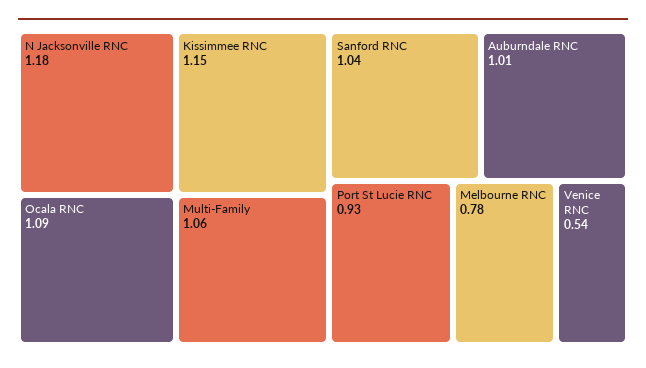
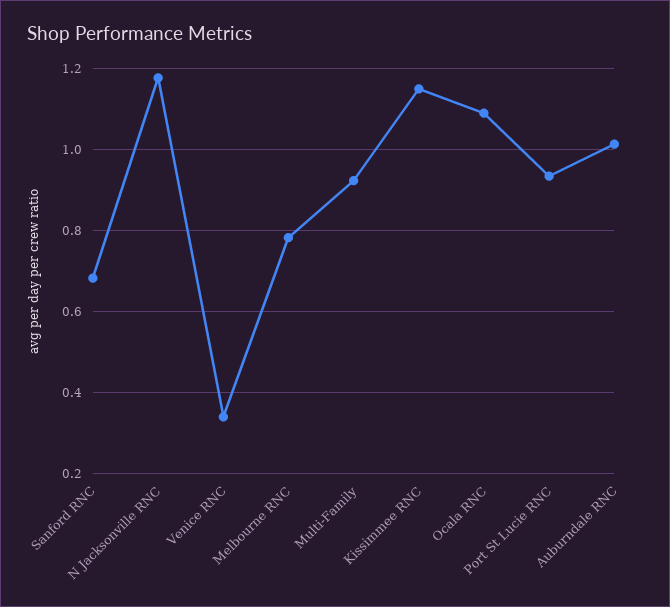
  {
    "N Jacksonville RNC": 1.18,
    "Kissimmee RNC": 1.15,
    "Ocala RNC": 1.09,
-   "Multi-Family": 1.06,
+   "Multi-Family": 0.92,
-   "Sanford RNC": 1.04,
+   "Sanford RNC": 0.68,
    "Auburndale RNC": 1.01,
    "Port St Lucie RNC": 0.93,
    "Melbourne RNC": 0.78,
-   "Venice RNC": 0.54
+   "Venice RNC": 0.34
  }

